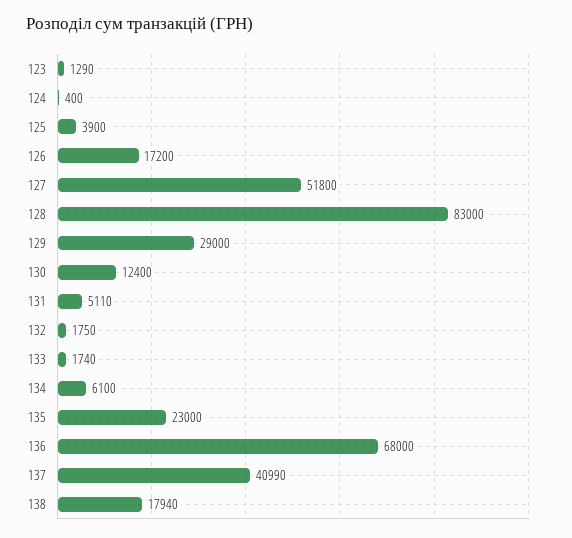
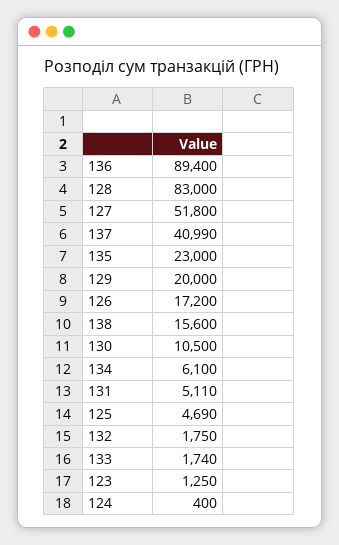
  {
-   "123": 1290,
+   "123": 1250,
    "124": 400,
-   "125": 3900,
+   "125": 4690,
    "126": 17200,
    "127": 51800,
    "128": 83000,
-   "129": 29000,
+   "129": 20000,
-   "130": 12400,
+   "130": 10500,
    "131": 5110,
    "132": 1750,
    "133": 1740,
    "134": 6100,
    "135": 23000,
-   "136": 68000,
+   "136": 89400,
    "137": 40990,
-   "138": 17940
+   "138": 15600
  }

